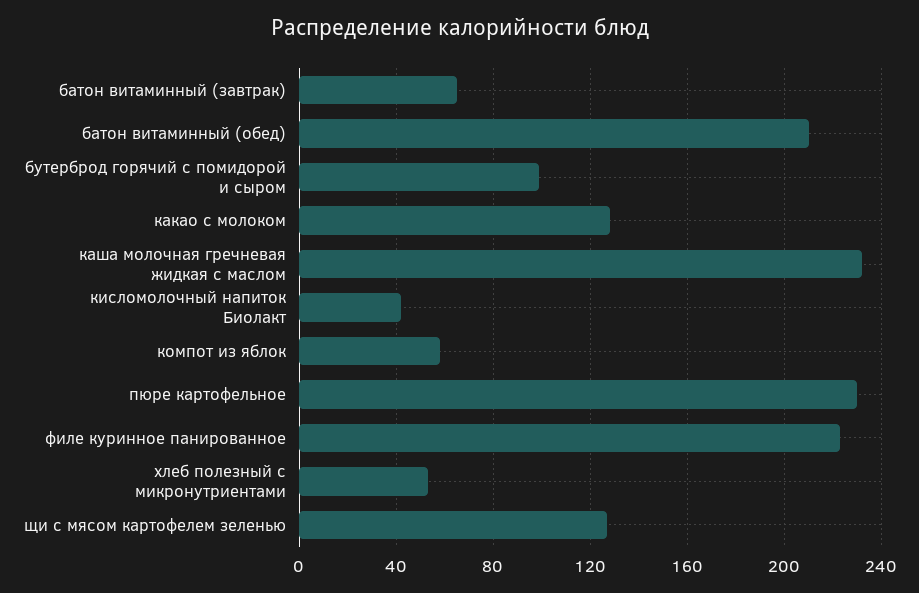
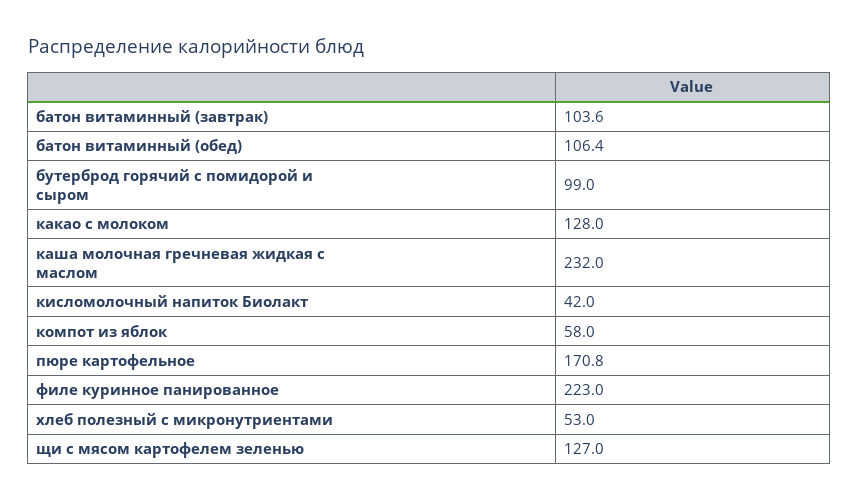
  {
-   "батон витаминный (завтрак)": 65,
+   "батон витаминный (завтрак)": 103.6,
-   "батон витаминный (обед)": 210,
+   "батон витаминный (обед)": 106.4,
    "бутерброд горячий с помидорой и сыром": 99,
    "какао с молоком": 128,
    "каша молочная гречневая жидкая с маслом": 232,
    "кисломолочный напиток Биолакт": 42,
    "компот из яблок": 58,
-   "пюре картофельное": 230,
+   "пюре картофельное": 170.8,
    "филе куринное панированное": 223,
    "хлеб полезный с микронутриентами": 53,
    "щи с мясом картофелем зеленью": 127
  }

